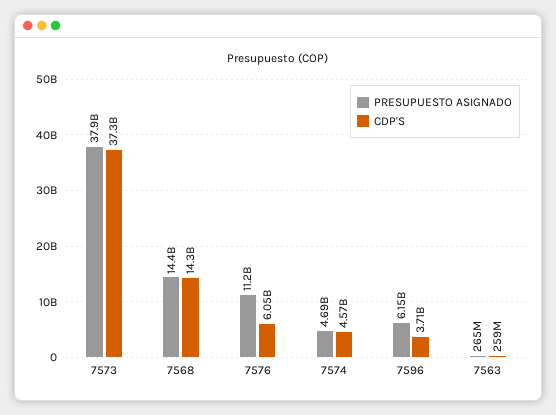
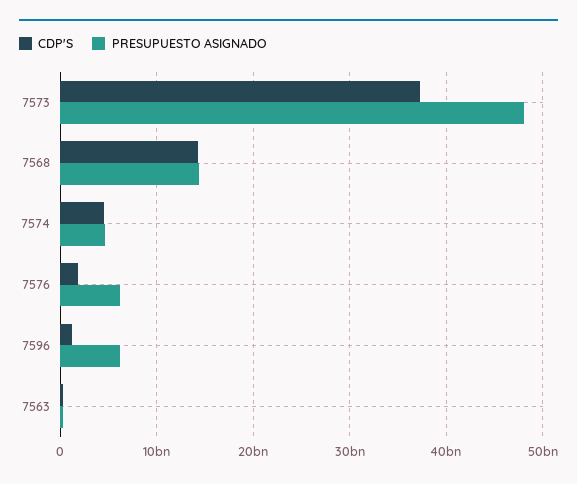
  {
    "PRESUPUESTO ASIGNADO": {
-     "7573": 37900000000,
+     "7573": 48000000000,
      "7568": 14400000000,
-     "7576": 11200000000,
+     "7576": 6000000000,
      "7574": 4690000000,
      "7596": 6150000000,
      "7563": 265000000
    },
    "CDP'S": {
      "7573": 37300000000,
      "7568": 14300000000,
-     "7576": 6050000000,
+     "7576": 2000000000,
      "7574": 4570000000,
-     "7596": 3710000000,
+     "7596": 1000000000,
      "7563": 259000000
    }
  }

